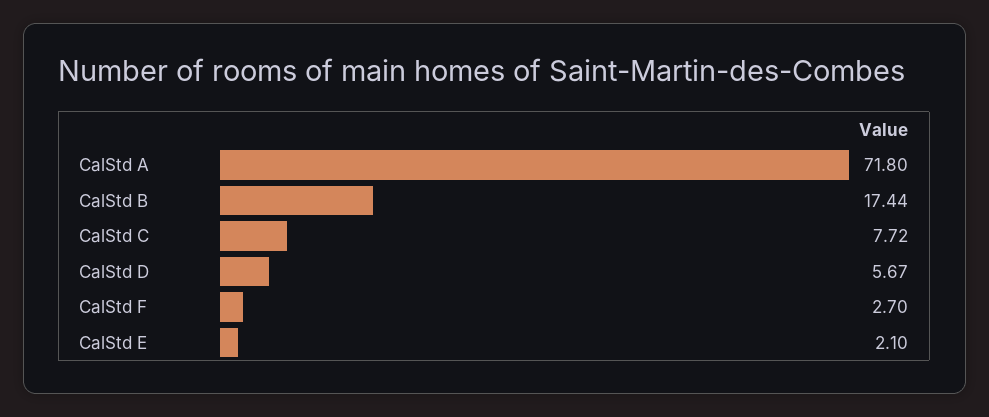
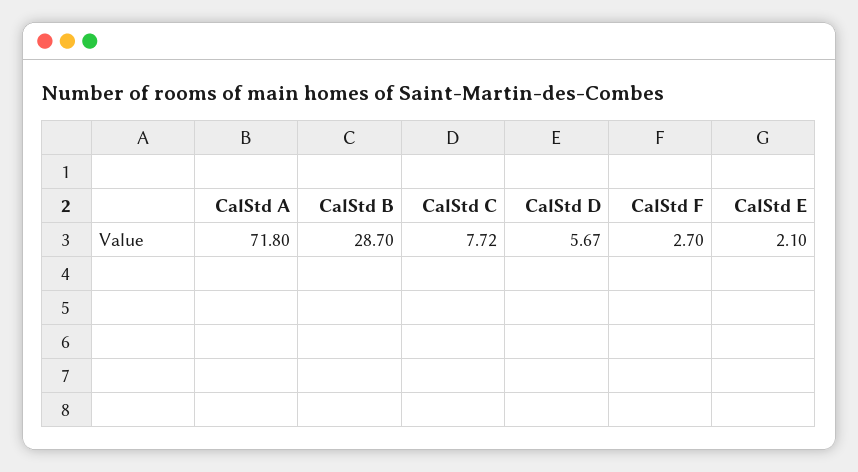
  {
    "CalStd A": 71.8,
-   "CalStd B": 17.44,
+   "CalStd B": 28.7,
    "CalStd C": 7.72,
    "CalStd D": 5.67,
    "CalStd F": 2.7,
    "CalStd E": 2.1
  }

